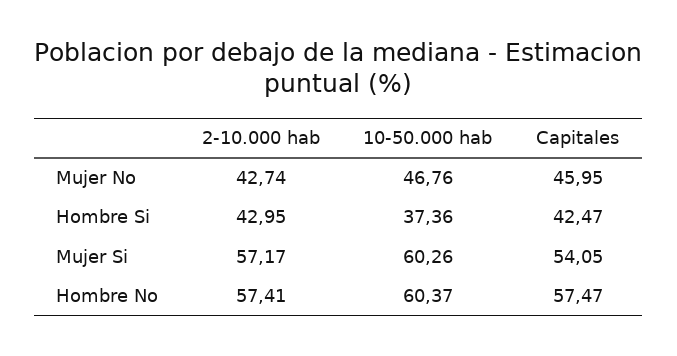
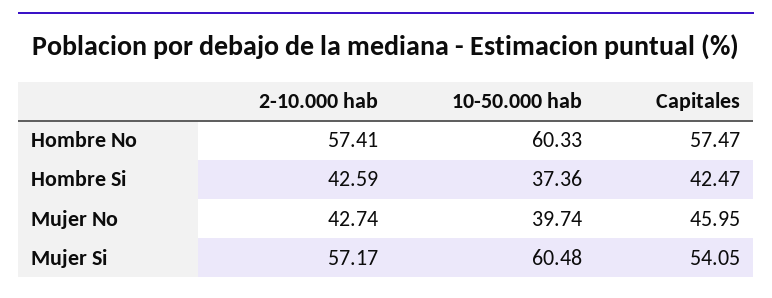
  {
    "2-10.000 hab": {
      "Mujer No": 42.74,
-     "Hombre Si": 42.95,
+     "Hombre Si": 42.59,
      "Mujer Si": 57.17,
      "Hombre No": 57.41
    },
    "10-50.000 hab": {
-     "Mujer No": 46.76,
+     "Mujer No": 39.74,
      "Hombre Si": 37.36,
-     "Mujer Si": 60.26,
+     "Mujer Si": 60.48,
-     "Hombre No": 60.37
+     "Hombre No": 60.33
    },
    "Capitales": {
      "Mujer No": 45.95,
      "Hombre Si": 42.47,
      "Mujer Si": 54.05,
      "Hombre No": 57.47
    }
  }

